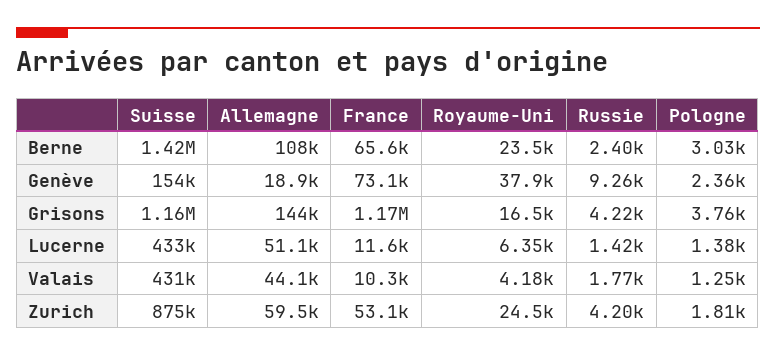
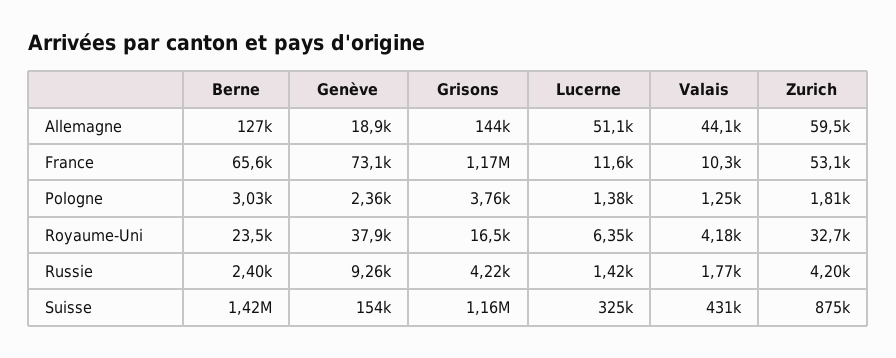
  {
    "Suisse": {
      "Berne": 1420000,
      "Genève": 154000,
      "Grisons": 1160000,
-     "Lucerne": 433000,
+     "Lucerne": 325000,
      "Valais": 431000,
      "Zurich": 875000
    },
    "Allemagne": {
-     "Berne": 108000,
+     "Berne": 127000,
      "Genève": 18900,
      "Grisons": 144000,
      "Lucerne": 51100,
      "Valais": 44100,
      "Zurich": 59500
    },
    "France": {
      "Berne": 65600,
      "Genève": 73100,
      "Grisons": 1170000,
      "Lucerne": 11600,
      "Valais": 10300,
      "Zurich": 53100
    },
    "Royaume-Uni": {
      "Berne": 23500,
      "Genève": 37900,
      "Grisons": 16500,
      "Lucerne": 6350,
      "Valais": 4180,
-     "Zurich": 24500
+     "Zurich": 32700
    },
    "Russie": {
      "Berne": 2400,
      "Genève": 9260,
      "Grisons": 4220,
      "Lucerne": 1420,
      "Valais": 1770,
      "Zurich": 4200
    },
    "Pologne": {
      "Berne": 3030,
      "Genève": 2360,
      "Grisons": 3760,
      "Lucerne": 1380,
      "Valais": 1250,
      "Zurich": 1810
    }
  }

